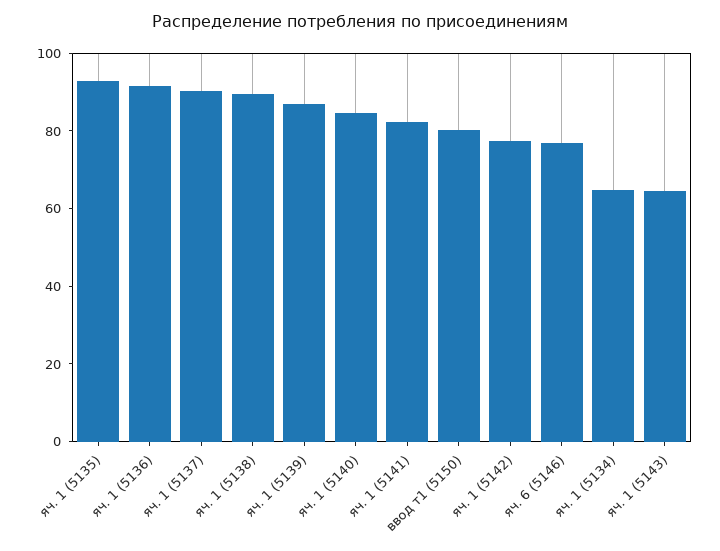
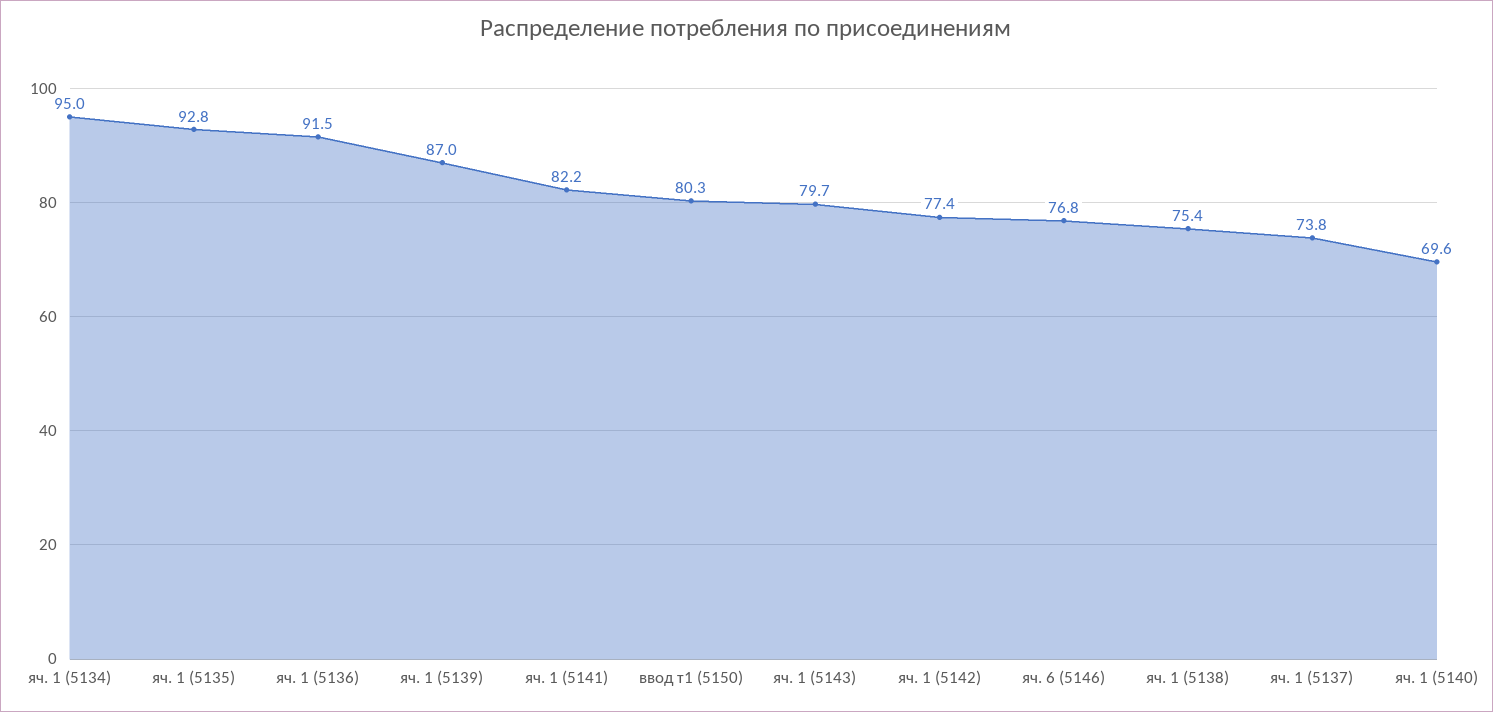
  {
    "яч. 1 (5135)": 92.8,
    "яч. 1 (5136)": 91.5,
-   "яч. 1 (5137)": 90,
+   "яч. 1 (5137)": 73.8,
-   "яч. 1 (5138)": 90,
+   "яч. 1 (5138)": 75.4,
    "яч. 1 (5139)": 87,
-   "яч. 1 (5140)": 85,
+   "яч. 1 (5140)": 69.6,
    "яч. 1 (5141)": 82.2,
    "ввод т1 (5150)": 80.3,
    "яч. 1 (5142)": 77.4,
    "яч. 6 (5146)": 76.8,
-   "яч. 1 (5134)": 65,
+   "яч. 1 (5134)": 95,
-   "яч. 1 (5143)": 65
+   "яч. 1 (5143)": 79.7
  }

